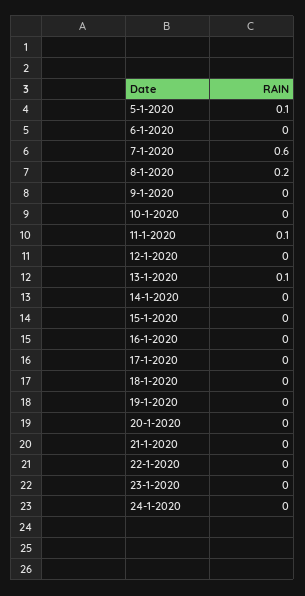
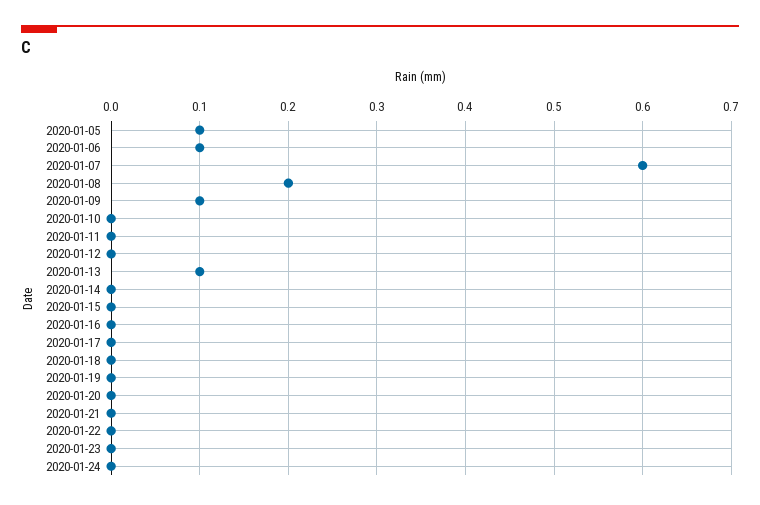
  {
    "5-1-2020": 0.1,
-   "6-1-2020": 0,
+   "6-1-2020": 0.1,
    "7-1-2020": 0.6,
    "8-1-2020": 0.2,
-   "9-1-2020": 0,
+   "9-1-2020": 0.1,
    "10-1-2020": 0,
-   "11-1-2020": 0.1,
+   "11-1-2020": 0,
    "12-1-2020": 0,
    "13-1-2020": 0.1,
    "14-1-2020": 0,
    "15-1-2020": 0,
    "16-1-2020": 0,
    "17-1-2020": 0,
    "18-1-2020": 0,
    "19-1-2020": 0,
    "20-1-2020": 0,
    "21-1-2020": 0,
    "22-1-2020": 0,
    "23-1-2020": 0,
    "24-1-2020": 0
  }

